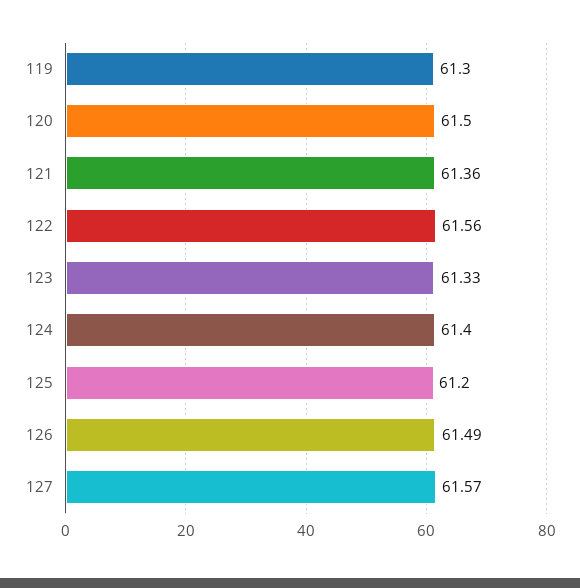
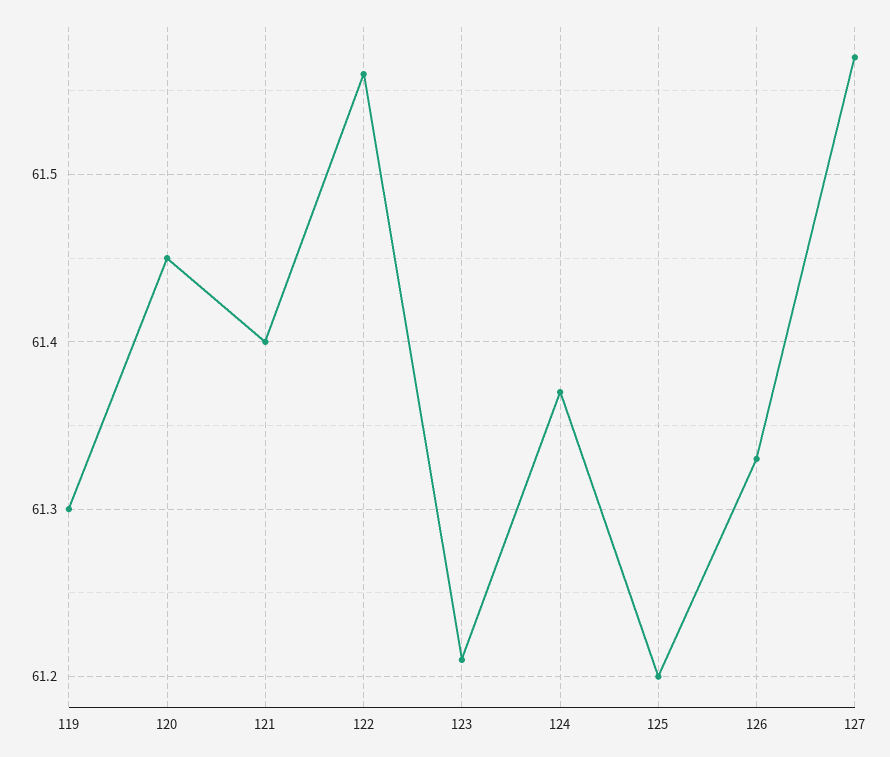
  {
    "119": 61.3,
-   "120": 61.5,
+   "120": 61.45,
-   "121": 61.36,
+   "121": 61.4,
    "122": 61.56,
-   "123": 61.33,
+   "123": 61.21,
-   "124": 61.4,
+   "124": 61.37,
    "125": 61.2,
-   "126": 61.49,
+   "126": 61.33,
    "127": 61.57
  }

